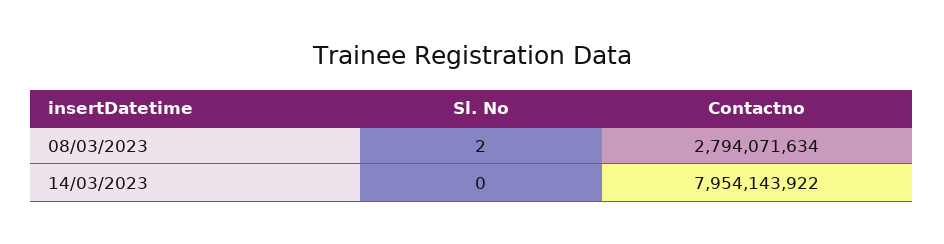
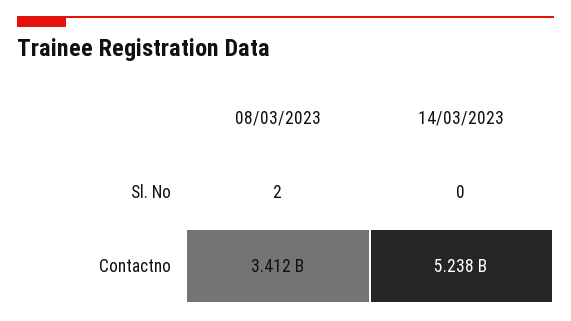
  {
    "Sl. No": {
      "08/03/2023": 2,
      "14/03/2023": 0
    },
    "Contactno": {
-     "08/03/2023": 2794071634,
+     "08/03/2023": 3412000000,
-     "14/03/2023": 7954143922
+     "14/03/2023": 5238000000
    }
  }

